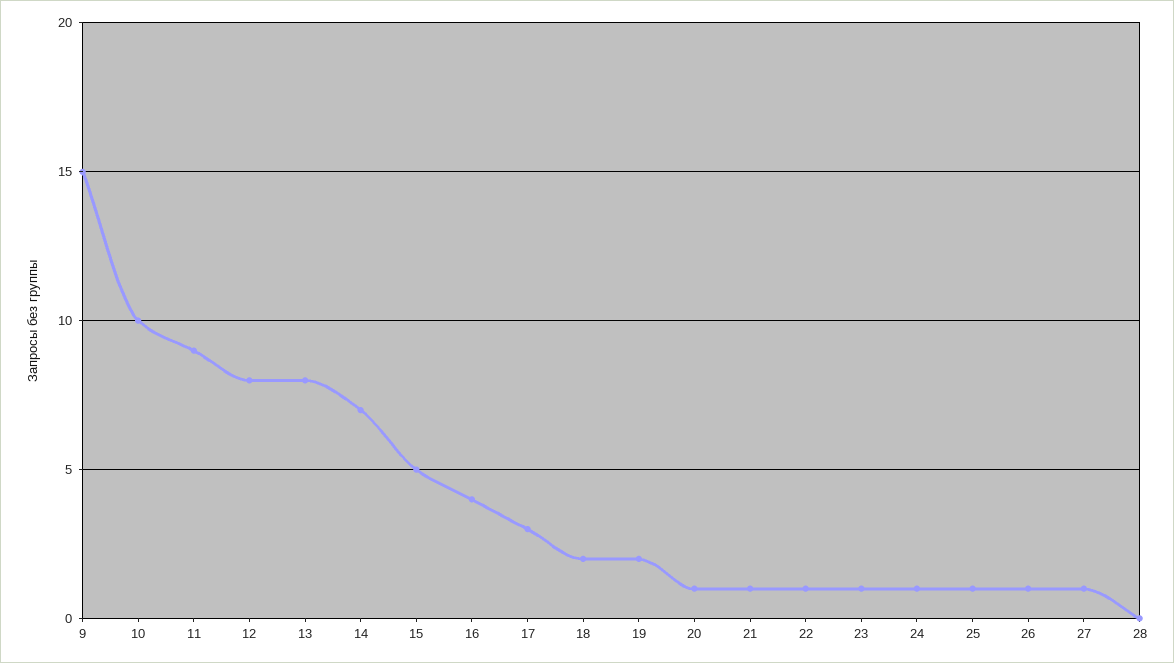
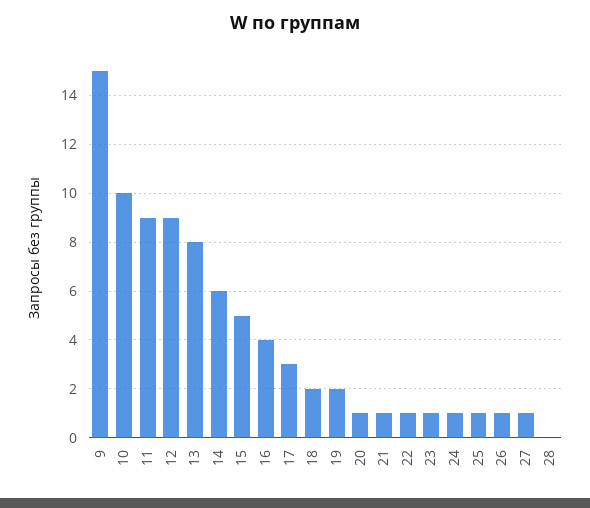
  {
    "9": 15,
    "10": 10,
    "11": 9,
-   "12": 8,
+   "12": 9,
    "13": 8,
-   "14": 7,
+   "14": 6,
    "15": 5,
    "16": 4,
    "17": 3,
    "18": 2,
    "19": 2,
    "20": 1,
    "21": 1,
    "22": 1,
    "23": 1,
    "24": 1,
    "25": 1,
    "26": 1,
    "27": 1,
    "28": 0
  }

